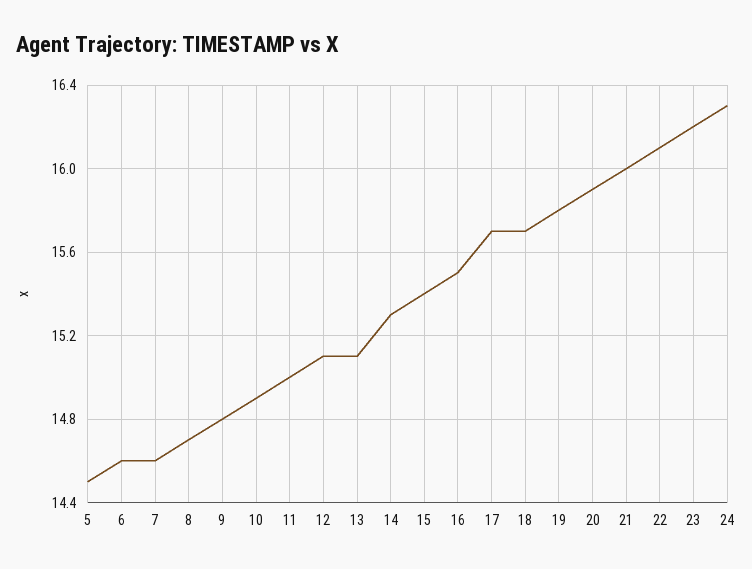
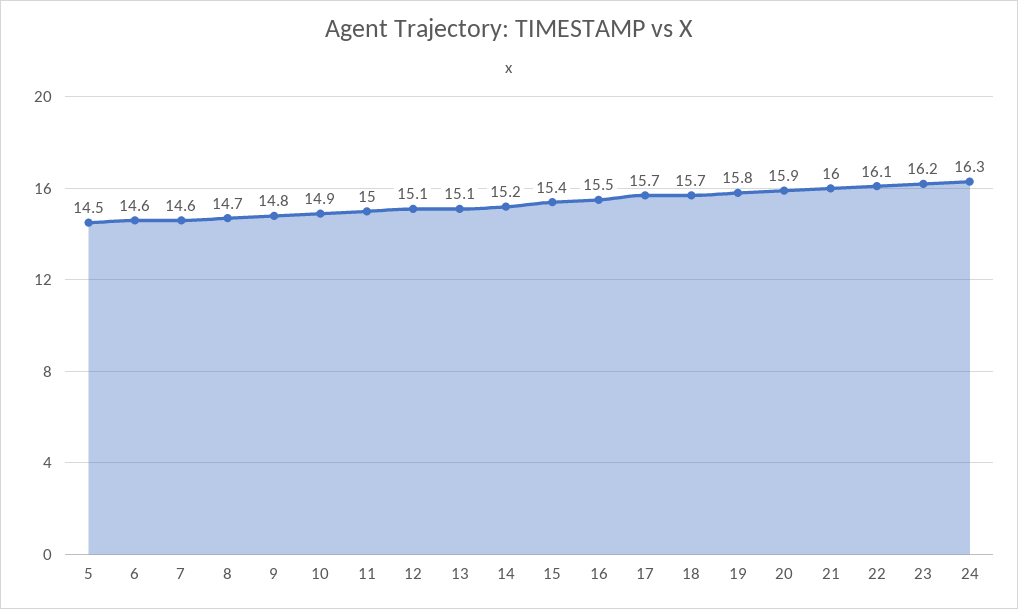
  {
    "5": 14.5,
    "6": 14.6,
    "7": 14.6,
    "8": 14.7,
    "9": 14.8,
    "10": 14.9,
    "11": 15,
    "12": 15.1,
    "13": 15.1,
-   "14": 15.3,
+   "14": 15.2,
    "15": 15.4,
    "16": 15.5,
    "17": 15.7,
    "18": 15.7,
    "19": 15.8,
    "20": 15.9,
    "21": 16,
    "22": 16.1,
    "23": 16.2,
    "24": 16.3
  }

